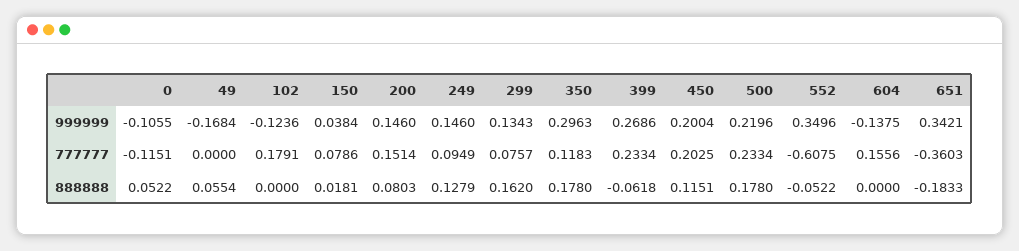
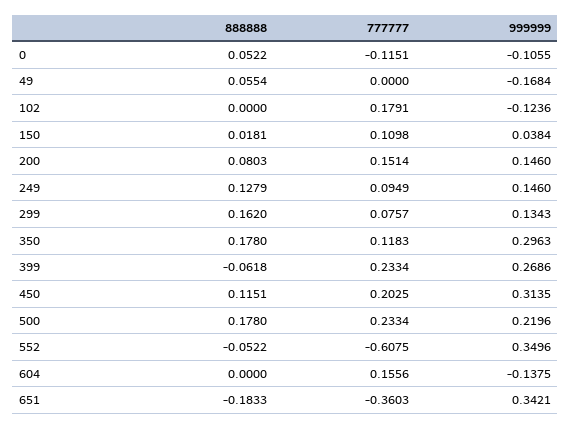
  {
    "0": {
      "999999": -0.1055,
      "777777": -0.1151,
      "888888": 0.0522
    },
    "49": {
      "999999": -0.1684,
      "777777": 0,
      "888888": 0.0554
    },
    "102": {
      "999999": -0.1236,
      "777777": 0.1791,
      "888888": 0
    },
    "150": {
      "999999": 0.0384,
-     "777777": 0.0786,
+     "777777": 0.1098,
      "888888": 0.0181
    },
    "200": {
      "999999": 0.146,
      "777777": 0.1514,
      "888888": 0.0803
    },
    "249": {
      "999999": 0.146,
      "777777": 0.0949,
      "888888": 0.1279
    },
    "299": {
      "999999": 0.1343,
      "777777": 0.0757,
      "888888": 0.162
    },
    "350": {
      "999999": 0.2963,
      "777777": 0.1183,
      "888888": 0.178
    },
    "399": {
      "999999": 0.2686,
      "777777": 0.2334,
      "888888": -0.0618
    },
    "450": {
-     "999999": 0.2004,
+     "999999": 0.3135,
      "777777": 0.2025,
      "888888": 0.1151
    },
    "500": {
      "999999": 0.2196,
      "777777": 0.2334,
      "888888": 0.178
    },
    "552": {
      "999999": 0.3496,
      "777777": -0.6075,
      "888888": -0.0522
    },
    "604": {
      "999999": -0.1375,
      "777777": 0.1556,
      "888888": 0
    },
    "651": {
      "999999": 0.3421,
      "777777": -0.3603,
      "888888": -0.1833
    }
  }

